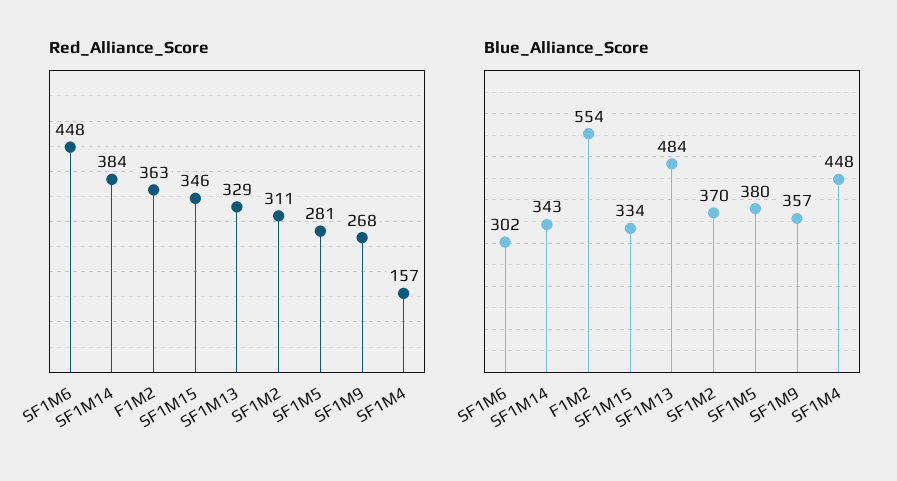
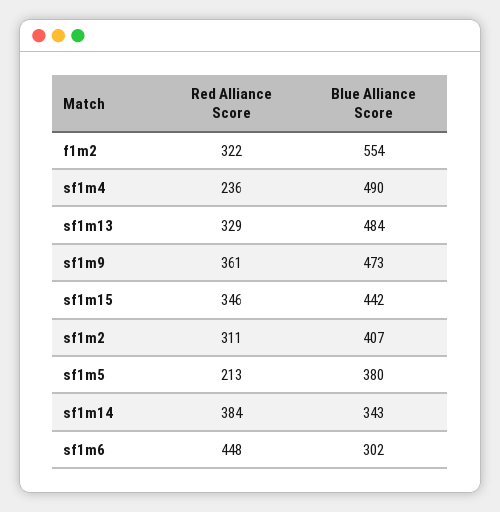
  {
    "Red_Alliance_Score": {
      "SF1M6": 448,
      "SF1M14": 384,
-     "F1M2": 363,
+     "F1M2": 322,
      "SF1M15": 346,
      "SF1M13": 329,
      "SF1M2": 311,
-     "SF1M5": 281,
+     "SF1M5": 213,
-     "SF1M9": 268,
+     "SF1M9": 361,
-     "SF1M4": 157
+     "SF1M4": 236
    },
    "Blue_Alliance_Score": {
      "SF1M6": 302,
      "SF1M14": 343,
      "F1M2": 554,
-     "SF1M15": 334,
+     "SF1M15": 442,
      "SF1M13": 484,
-     "SF1M2": 370,
+     "SF1M2": 407,
      "SF1M5": 380,
-     "SF1M9": 357,
+     "SF1M9": 473,
-     "SF1M4": 448
+     "SF1M4": 490
    }
  }

